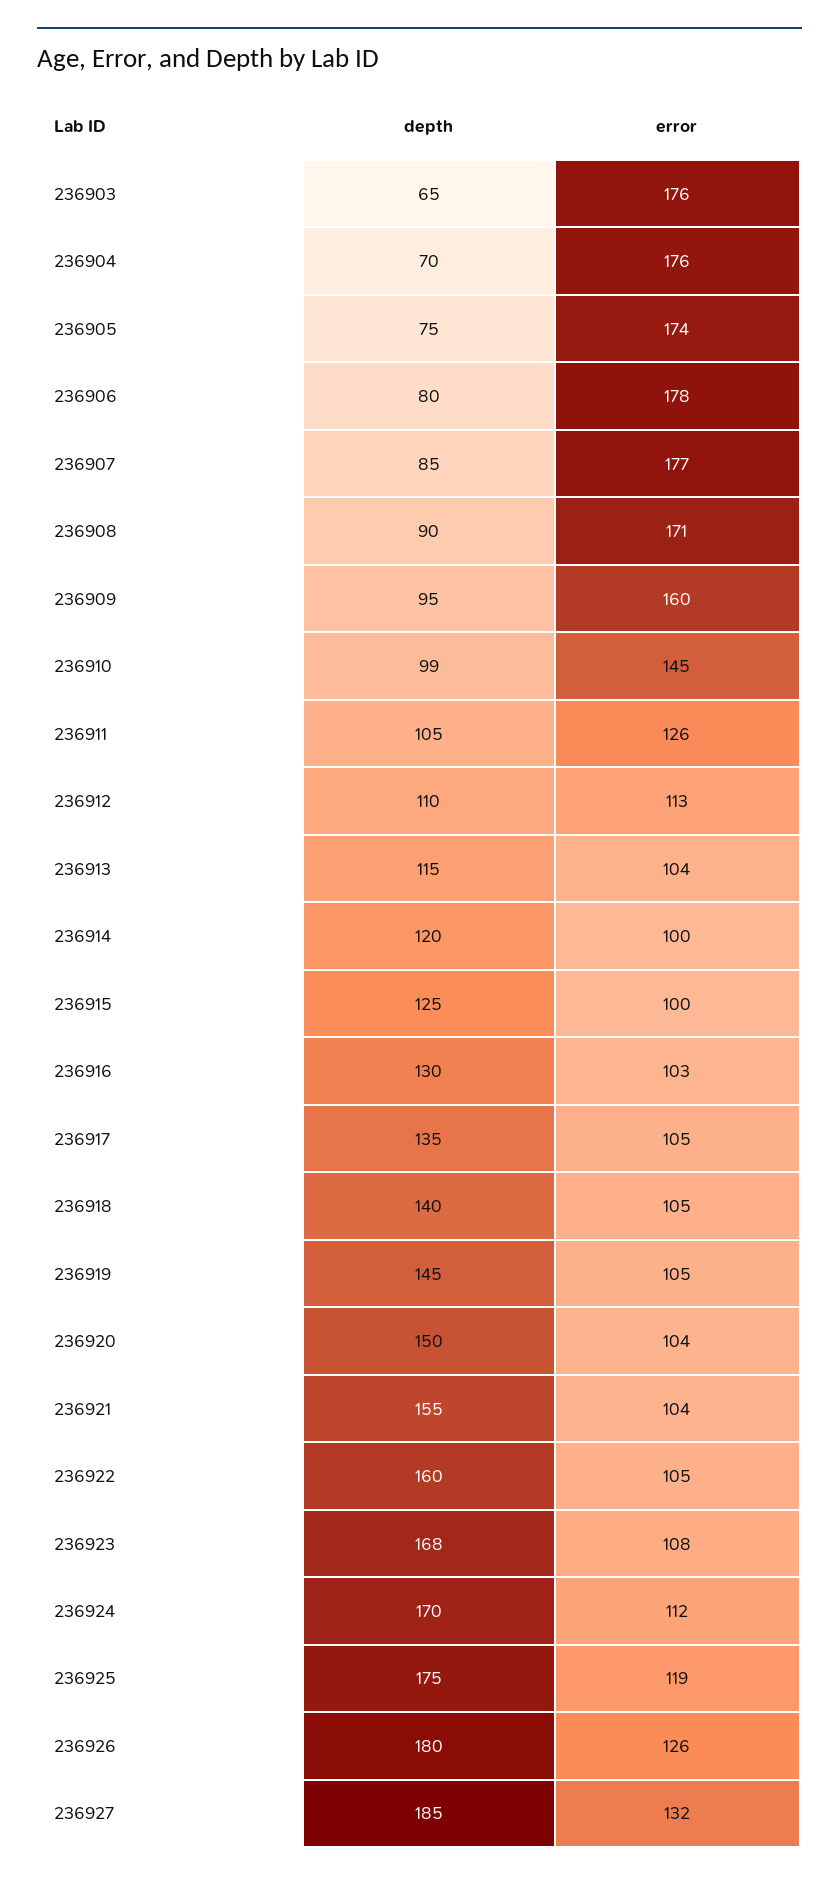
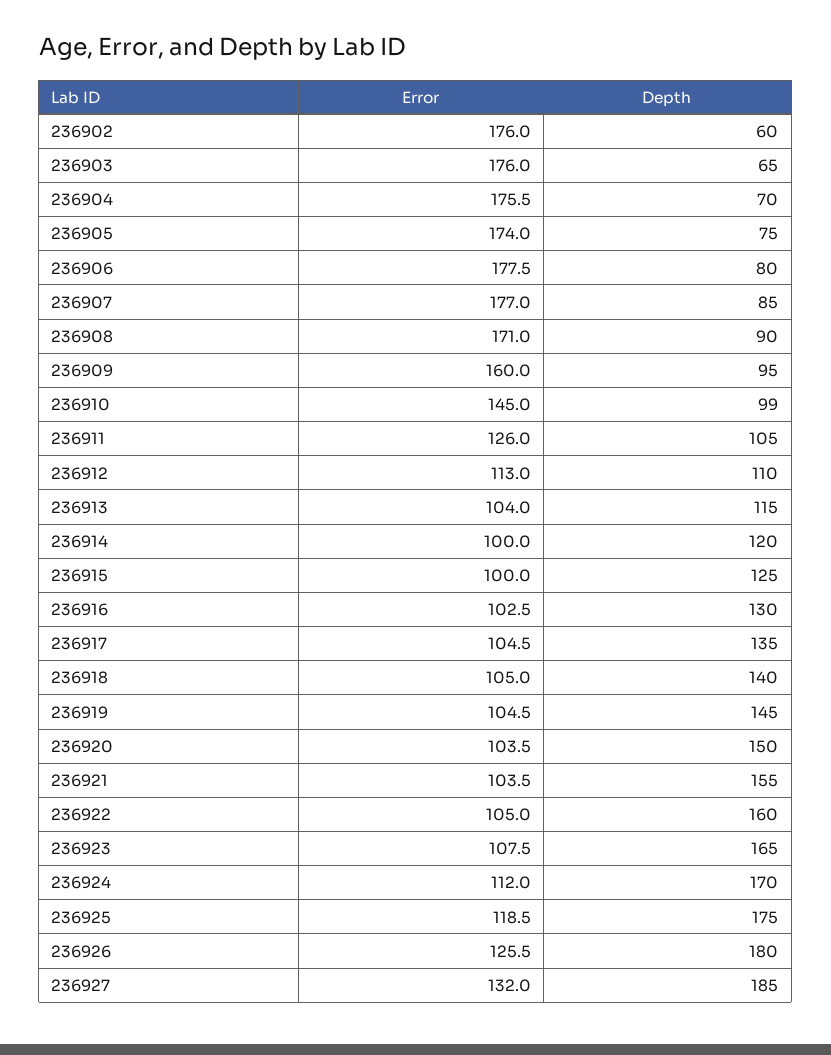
  {
    "depth": {
      "236903": 65,
      "236904": 70,
      "236905": 75,
      "236906": 80,
      "236907": 85,
      "236908": 90,
      "236909": 95,
      "236910": 99,
      "236911": 105,
      "236912": 110,
      "236913": 115,
      "236914": 120,
      "236915": 125,
      "236916": 130,
      "236917": 135,
      "236918": 140,
      "236919": 145,
      "236920": 150,
      "236921": 155,
      "236922": 160,
-     "236923": 168,
+     "236923": 165,
      "236924": 170,
      "236925": 175,
      "236926": 180,
-     "236927": 185
+     "236927": 185,
+     "236902": 60
    },
    "error": {
      "236903": 176,
      "236904": 175.5,
      "236905": 174,
      "236906": 177.5,
      "236907": 177,
      "236908": 171,
      "236909": 160,
      "236910": 145,
      "236911": 126,
      "236912": 113,
      "236913": 104,
      "236914": 100,
      "236915": 100,
      "236916": 102.5,
      "236917": 104.5,
      "236918": 105,
      "236919": 104.5,
      "236920": 103.5,
      "236921": 103.5,
      "236922": 105,
      "236923": 107.5,
      "236924": 112,
      "236925": 118.5,
      "236926": 125.5,
-     "236927": 132
+     "236927": 132,
+     "236902": 176
    }
  }

